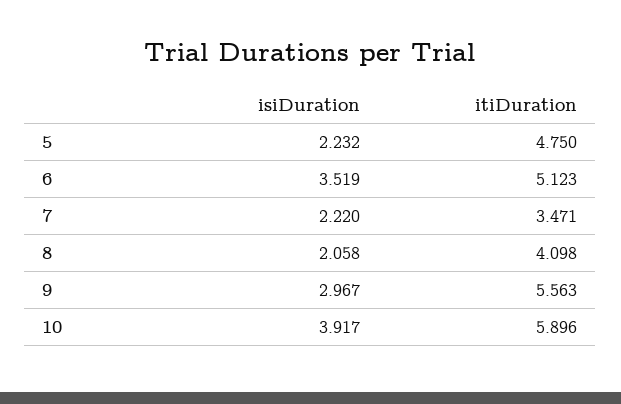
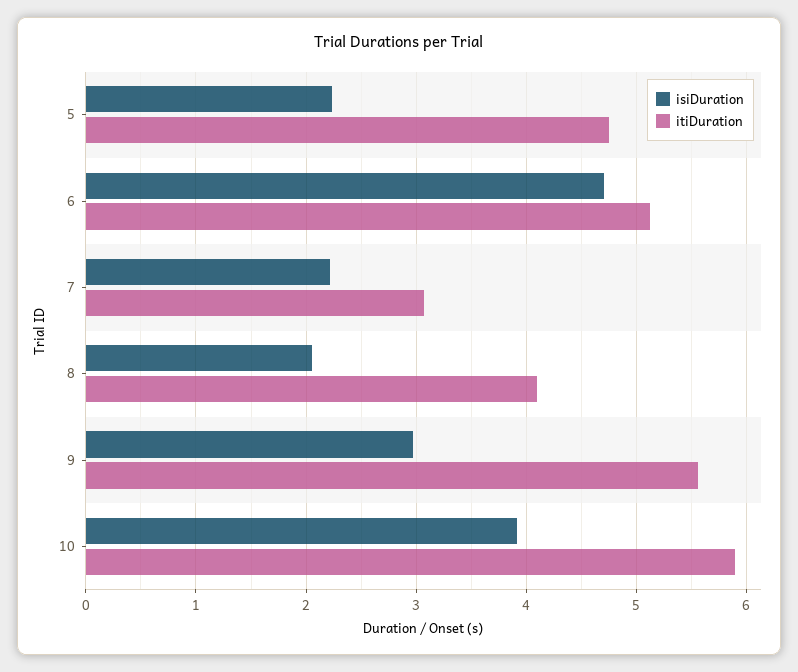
  {
    "isiDuration": {
      "5": 2.232,
-     "6": 3.519,
+     "6": 4.7,
      "7": 2.22,
      "8": 2.058,
      "9": 2.967,
      "10": 3.917
    },
    "itiDuration": {
      "5": 4.75,
      "6": 5.123,
-     "7": 3.471,
+     "7": 3.1,
      "8": 4.098,
      "9": 5.563,
      "10": 5.896
    }
  }

